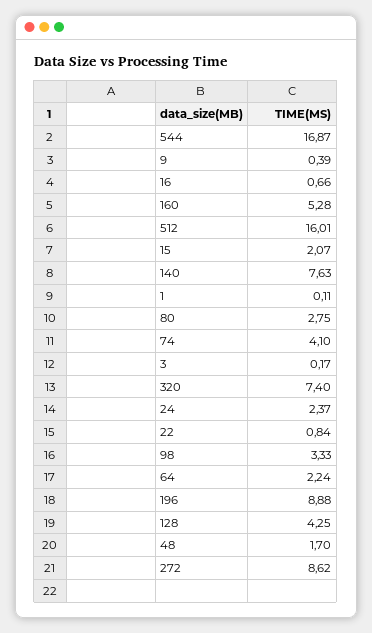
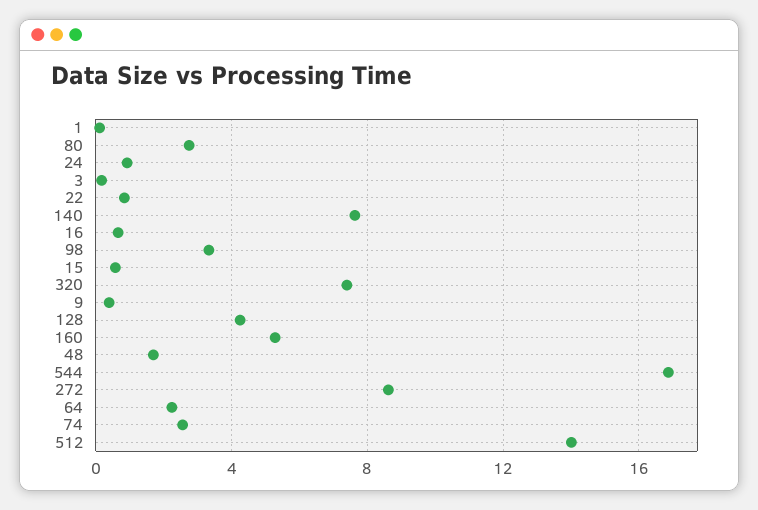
  {
    "544": 16.87,
    "9": 0.39,
    "16": 0.66,
    "160": 5.28,
-   "512": 16.01,
+   "512": 14,
-   "15": 2.07,
+   "15": 0.5,
    "140": 7.63,
    "1": 0.11,
    "80": 2.75,
-   "74": 4.1,
+   "74": 2.5,
    "3": 0.17,
    "320": 7.4,
-   "24": 2.37,
+   "24": 1,
    "22": 0.84,
    "98": 3.33,
    "64": 2.24,
-   "196": 8.88,
    "128": 4.25,
    "48": 1.7,
    "272": 8.62
  }

